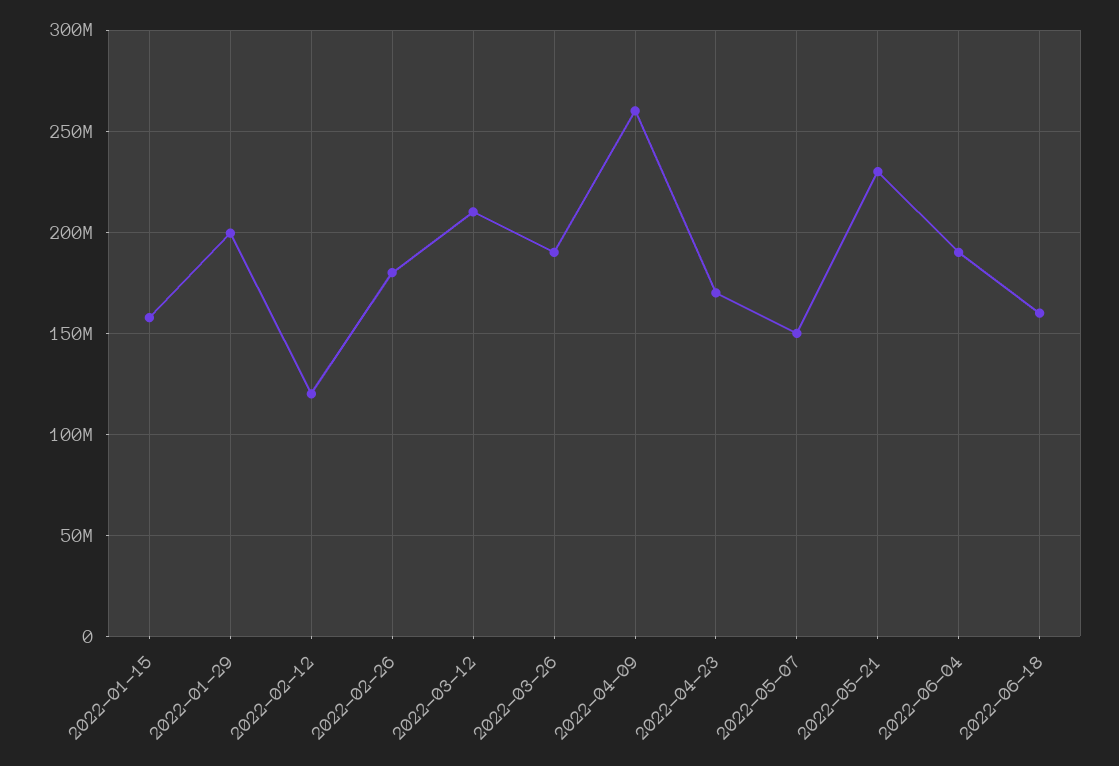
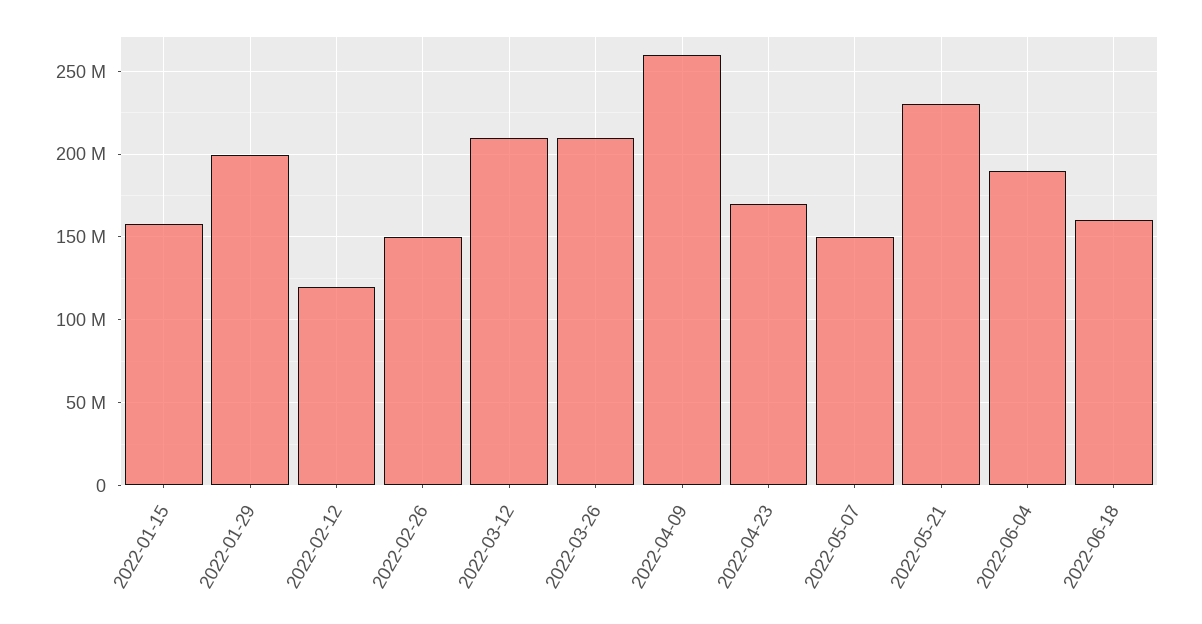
  {
    "2022-01-15": 160000000,
    "2022-01-29": 200000000,
    "2022-02-12": 120000000,
-   "2022-02-26": 180000000,
+   "2022-02-26": 150000000,
    "2022-03-12": 210000000,
-   "2022-03-26": 190000000,
+   "2022-03-26": 210000000,
    "2022-04-09": 260000000,
    "2022-04-23": 170000000,
    "2022-05-07": 150000000,
    "2022-05-21": 230000000,
    "2022-06-04": 190000000,
    "2022-06-18": 160000000
  }

